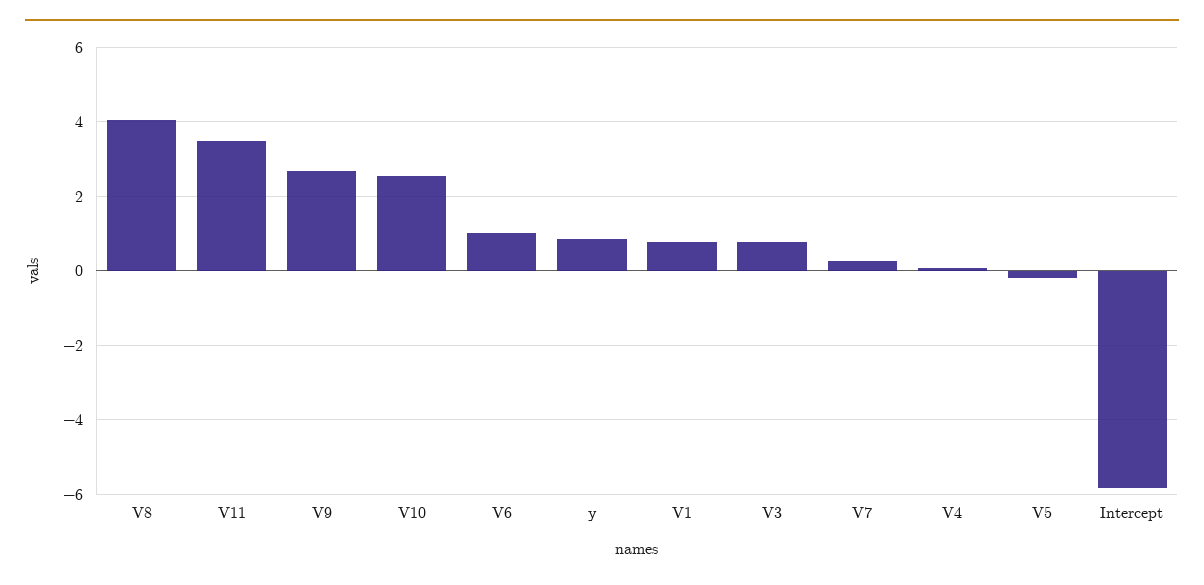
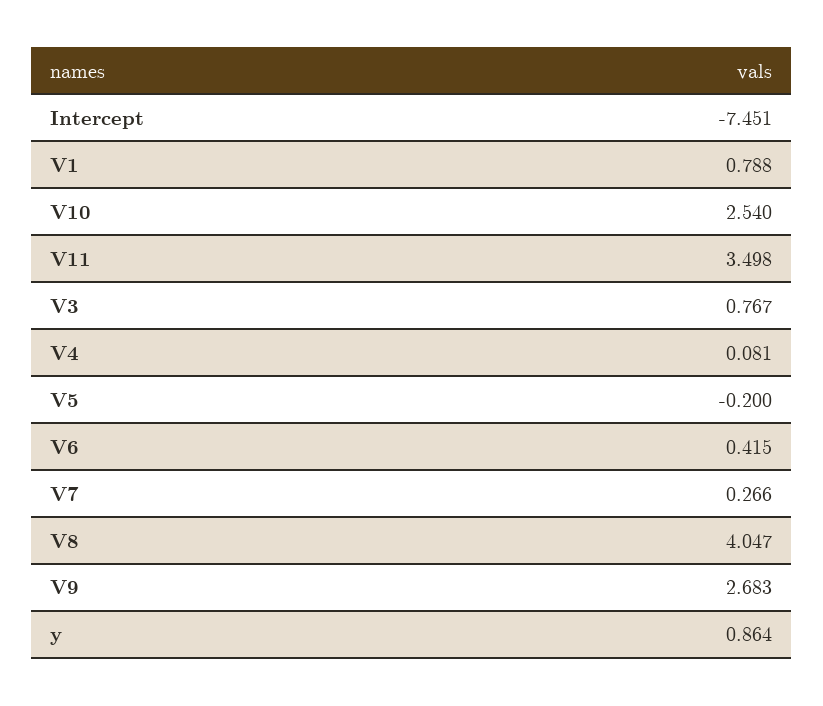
  {
    "V8": 4.047,
    "V11": 3.498,
    "V9": 2.683,
    "V10": 2.54,
-   "V6": 1,
+   "V6": 0.415,
    "y": 0.864,
    "V1": 0.788,
    "V3": 0.767,
    "V7": 0.266,
    "V4": 0.081,
    "V5": -0.2,
-   "Intercept": -5.8
+   "Intercept": -7.451
  }

